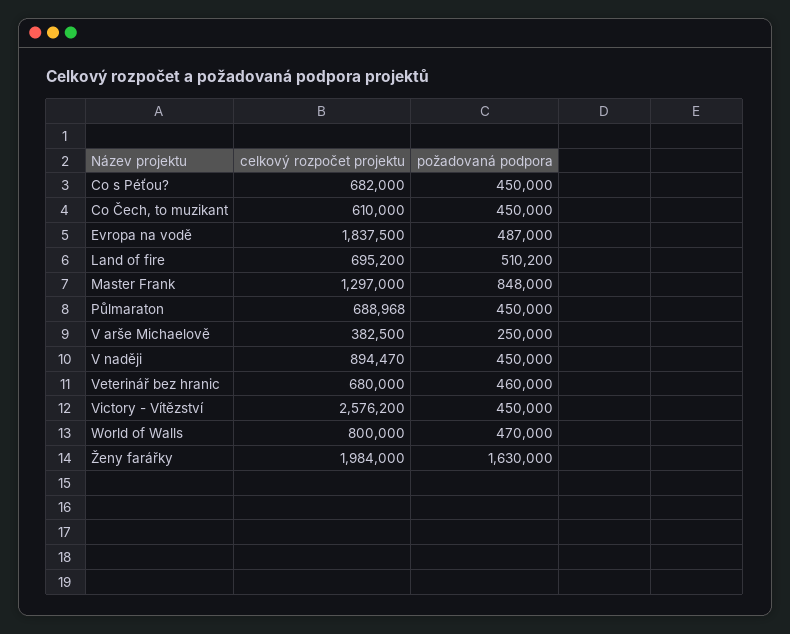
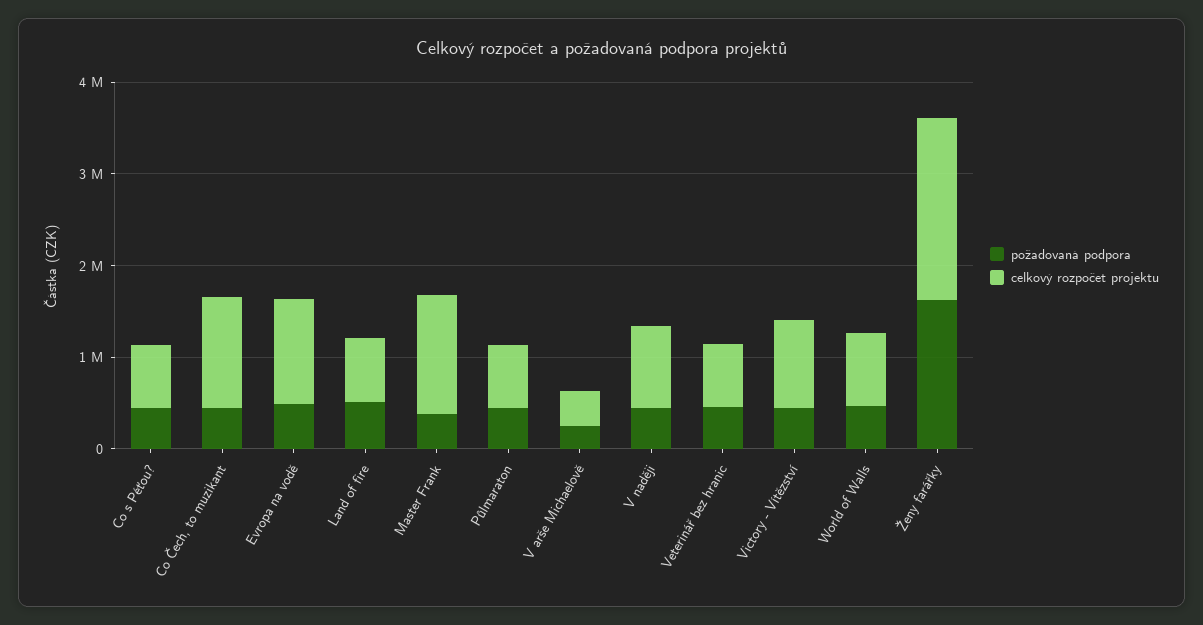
  {
    "celkový rozpočet projektu": {
      "Co s Péťou?": 682000,
-     "Co Čech, to muzikant": 610000,
+     "Co Čech, to muzikant": 1200000,
-     "Evropa na vodě": 1837500,
+     "Evropa na vodě": 1200000,
      "Land of fire": 695200,
      "Master Frank": 1297000,
      "Půlmaraton": 688968,
      "V arše Michaelově": 382500,
      "V naději": 894470,
      "Veterinář bez hranic": 680000,
-     "Victory - Vítězství": 2576200,
+     "Victory - Vítězství": 1000000,
      "World of Walls": 800000,
      "Ženy farářky": 1984000
    },
    "požadovaná podpora": {
      "Co s Péťou?": 450000,
      "Co Čech, to muzikant": 450000,
      "Evropa na vodě": 487000,
      "Land of fire": 510200,
-     "Master Frank": 848000,
+     "Master Frank": 400000,
      "Půlmaraton": 450000,
      "V arše Michaelově": 250000,
      "V naději": 450000,
      "Veterinář bez hranic": 460000,
      "Victory - Vítězství": 450000,
      "World of Walls": 470000,
      "Ženy farářky": 1630000
    }
  }

